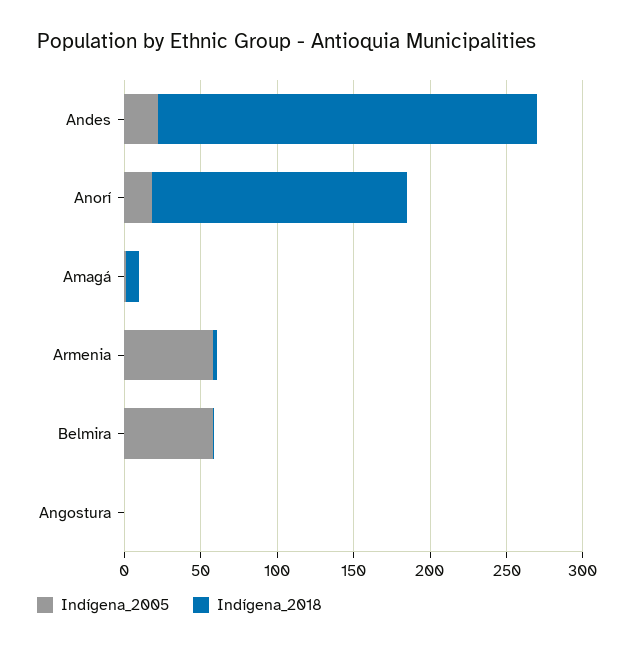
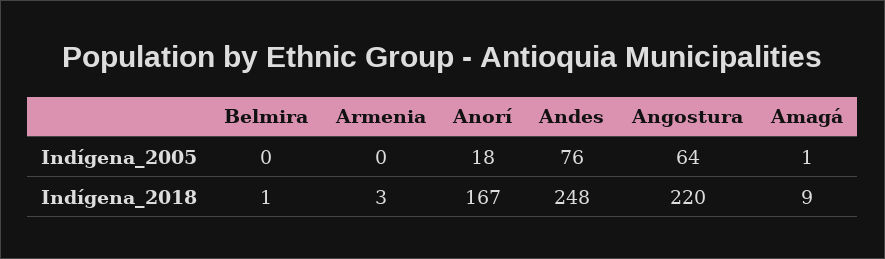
  {
    "Indígena_2005": {
-     "Andes": 20,
+     "Andes": 76,
      "Anorí": 18,
      "Amagá": 1,
-     "Armenia": 60,
+     "Armenia": 0,
-     "Belmira": 60,
+     "Belmira": 0,
-     "Angostura": 0
+     "Angostura": 64
    },
    "Indígena_2018": {
      "Andes": 248,
      "Anorí": 167,
      "Amagá": 9,
      "Armenia": 3,
      "Belmira": 1,
-     "Angostura": 0
+     "Angostura": 220
    }
  }

